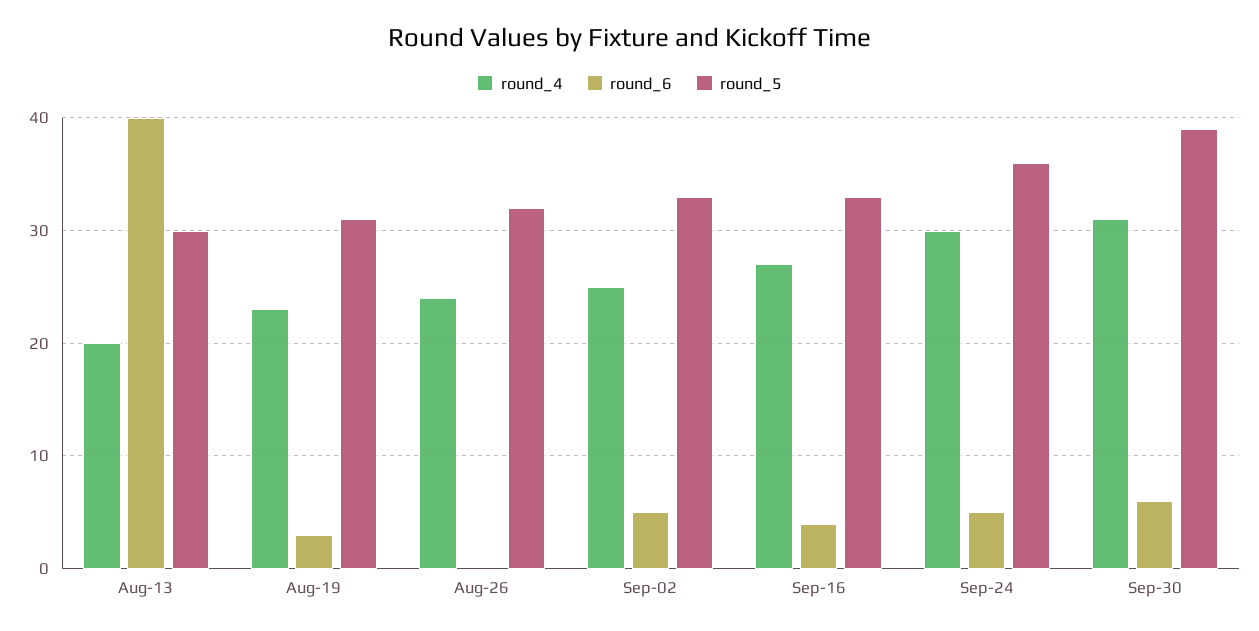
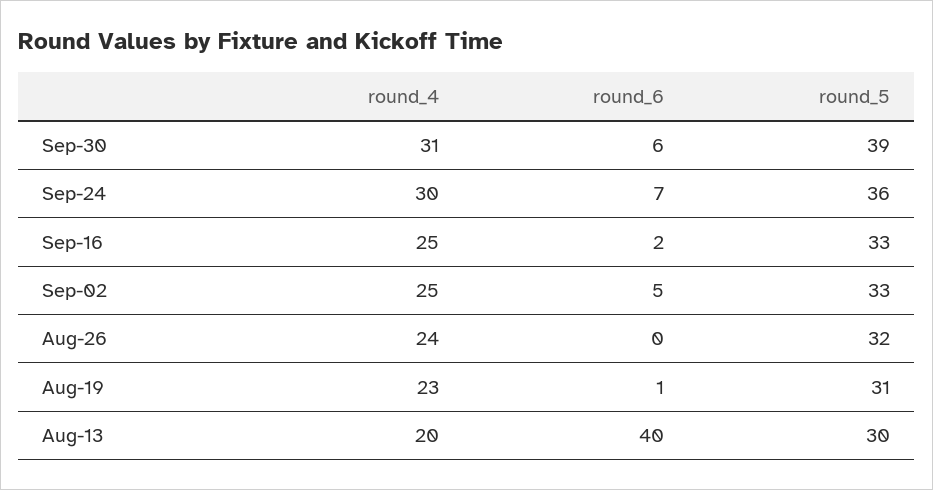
  {
    "round_4": {
      "Aug-13": 20,
      "Aug-19": 23,
      "Aug-26": 24,
      "Sep-02": 25,
-     "Sep-16": 27,
+     "Sep-16": 25,
      "Sep-24": 30,
      "Sep-30": 31
    },
    "round_6": {
      "Aug-13": 40,
-     "Aug-19": 3,
+     "Aug-19": 1,
      "Aug-26": 0,
      "Sep-02": 5,
-     "Sep-16": 4,
+     "Sep-16": 2,
-     "Sep-24": 5,
+     "Sep-24": 7,
      "Sep-30": 6
    },
    "round_5": {
      "Aug-13": 30,
      "Aug-19": 31,
      "Aug-26": 32,
      "Sep-02": 33,
      "Sep-16": 33,
      "Sep-24": 36,
      "Sep-30": 39
    }
  }

